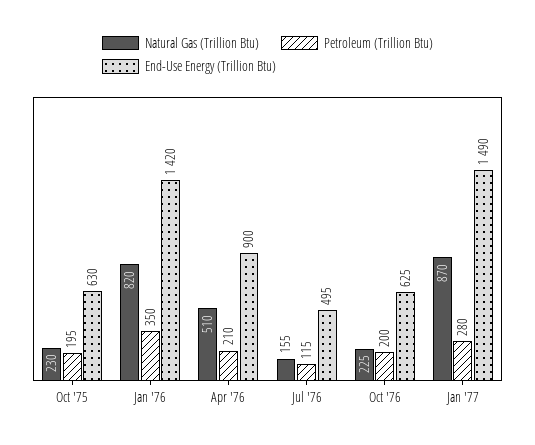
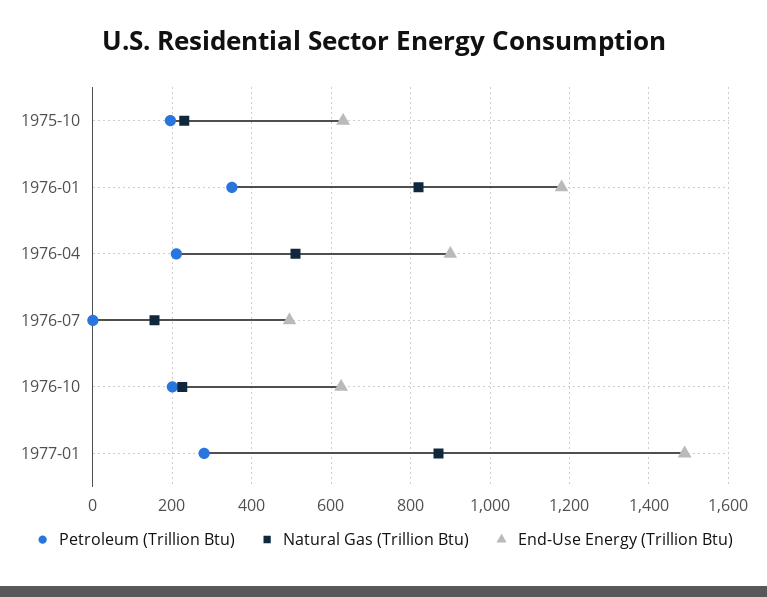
  {
    "Natural Gas (Trillion Btu)": {
      "Oct '75": 230,
      "Jan '76": 820,
      "Apr '76": 510,
      "Jul '76": 155,
      "Oct '76": 225,
      "Jan '77": 870
    },
    "Petroleum (Trillion Btu)": {
      "Oct '75": 195,
      "Jan '76": 350,
      "Apr '76": 210,
-     "Jul '76": 115,
+     "Jul '76": 0,
      "Oct '76": 200,
      "Jan '77": 280
    },
    "End-Use Energy (Trillion Btu)": {
      "Oct '75": 630,
-     "Jan '76": 1420,
+     "Jan '76": 1180,
      "Apr '76": 900,
      "Jul '76": 495,
      "Oct '76": 625,
      "Jan '77": 1490
    }
  }

